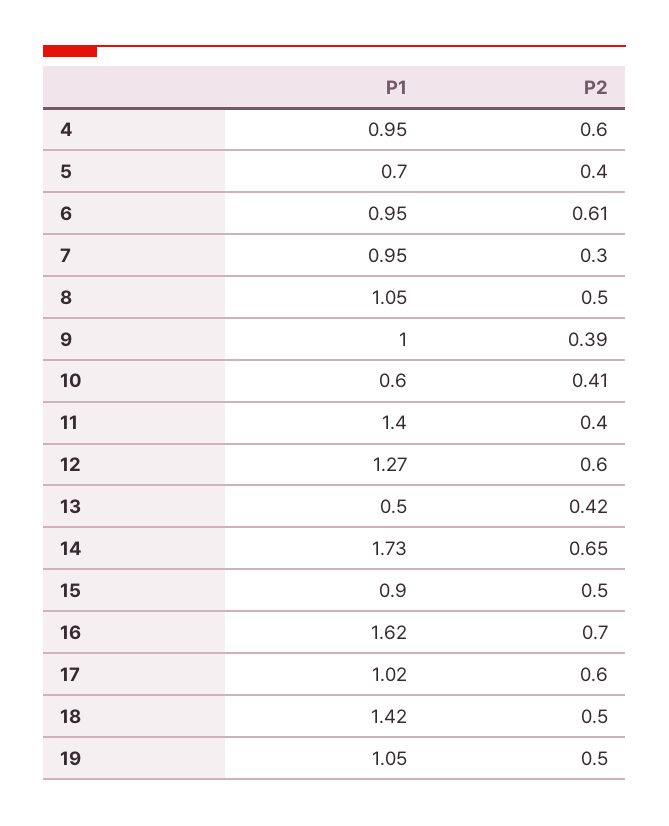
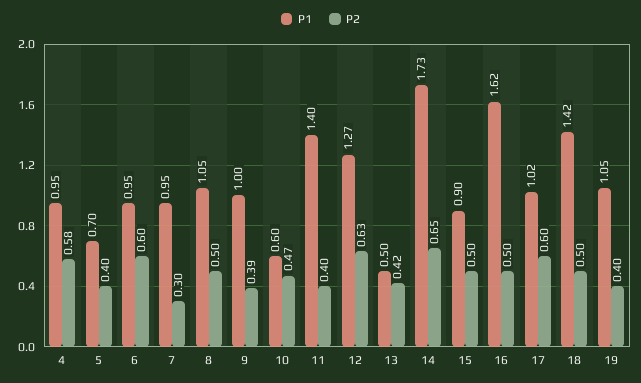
  {
    "P1": {
      "4": 0.95,
      "5": 0.7,
      "6": 0.95,
      "7": 0.95,
      "8": 1.05,
      "9": 1,
      "10": 0.6,
      "11": 1.4,
      "12": 1.27,
      "13": 0.5,
      "14": 1.73,
      "15": 0.9,
      "16": 1.62,
      "17": 1.02,
      "18": 1.42,
      "19": 1.05
    },
    "P2": {
-     "4": 0.6,
+     "4": 0.58,
      "5": 0.4,
-     "6": 0.61,
+     "6": 0.6,
      "7": 0.3,
      "8": 0.5,
      "9": 0.39,
-     "10": 0.41,
+     "10": 0.47,
      "11": 0.4,
-     "12": 0.6,
+     "12": 0.63,
      "13": 0.42,
      "14": 0.65,
      "15": 0.5,
-     "16": 0.7,
+     "16": 0.5,
      "17": 0.6,
      "18": 0.5,
-     "19": 0.5
+     "19": 0.4
    }
  }

